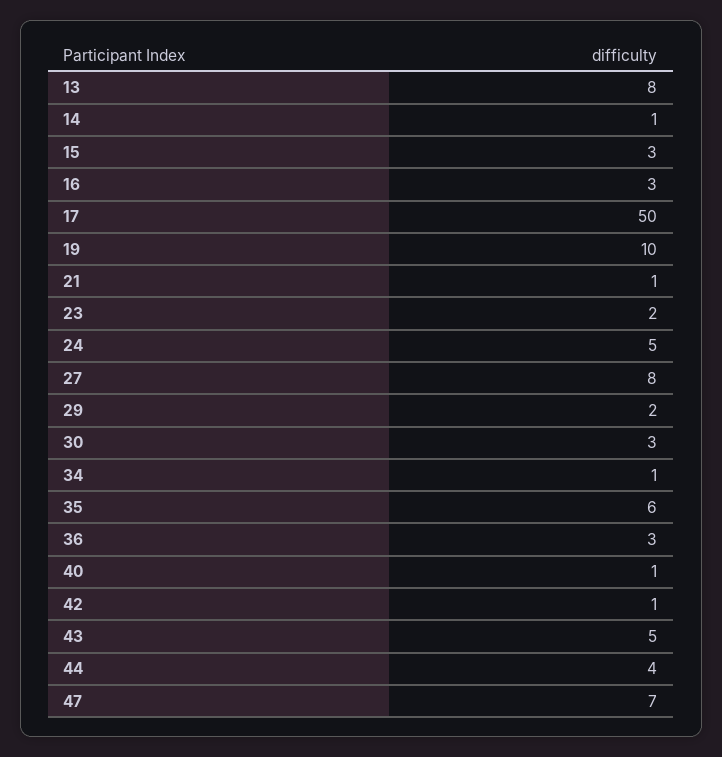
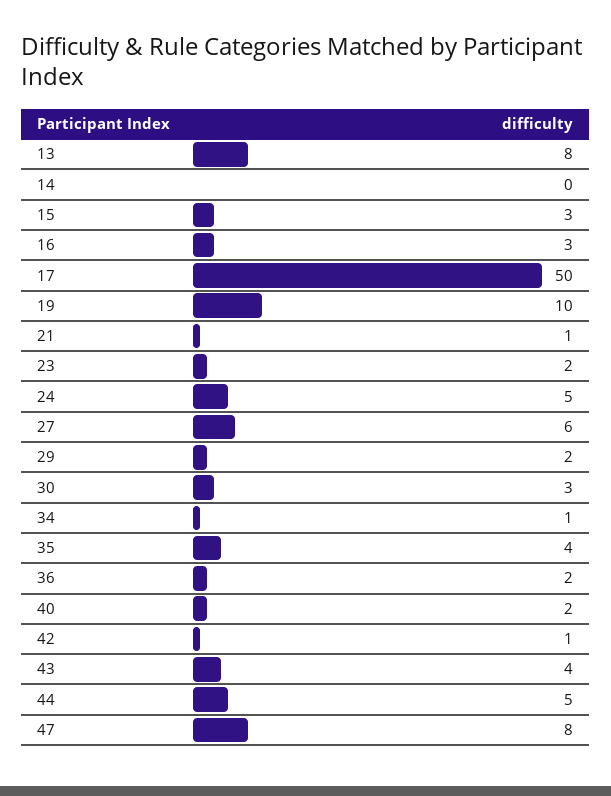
  {
    "13": 8,
-   "14": 1,
+   "14": 0,
    "15": 3,
    "16": 3,
    "17": 50,
    "19": 10,
    "21": 1,
    "23": 2,
    "24": 5,
-   "27": 8,
+   "27": 6,
    "29": 2,
    "30": 3,
    "34": 1,
-   "35": 6,
+   "35": 4,
-   "36": 3,
+   "36": 2,
-   "40": 1,
+   "40": 2,
    "42": 1,
-   "43": 5,
+   "43": 4,
-   "44": 4,
+   "44": 5,
-   "47": 7
+   "47": 8
  }

